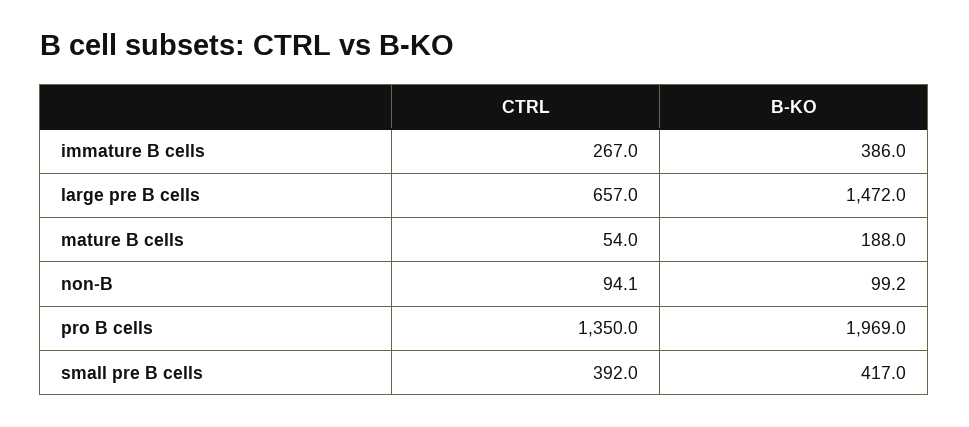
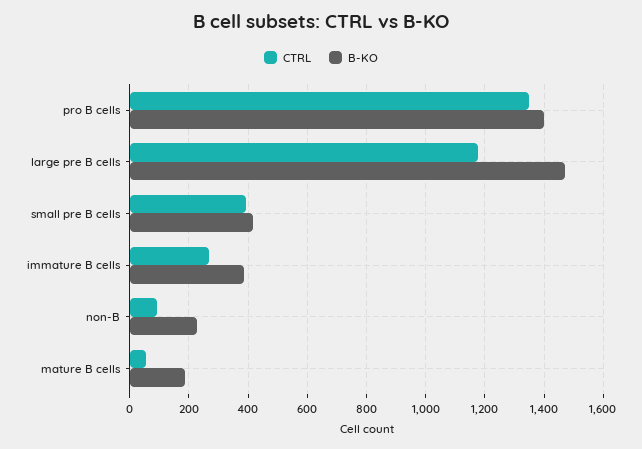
  {
    "CTRL": {
      "immature B cells": 267,
-     "large pre B cells": 657,
+     "large pre B cells": 1175,
      "mature B cells": 54,
      "non-B": 94.1,
      "pro B cells": 1350,
      "small pre B cells": 392
    },
    "B-KO": {
      "immature B cells": 386,
      "large pre B cells": 1472,
      "mature B cells": 188,
-     "non-B": 99.2,
+     "non-B": 225,
-     "pro B cells": 1969,
+     "pro B cells": 1400,
      "small pre B cells": 417
    }
  }

